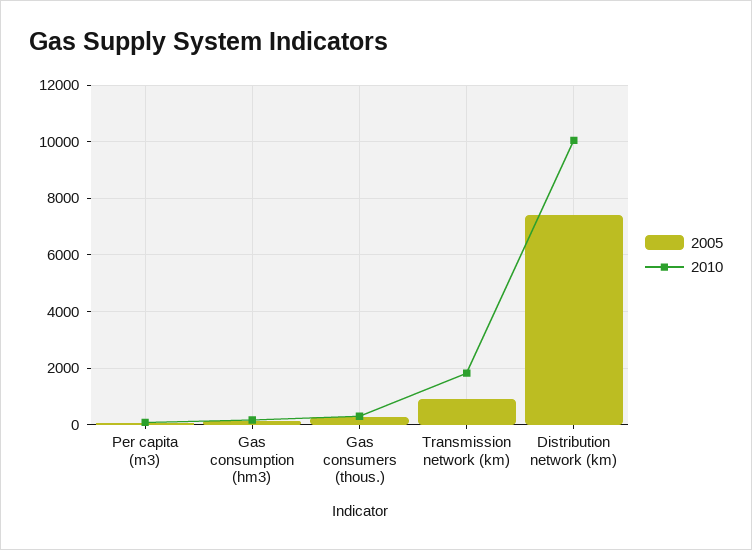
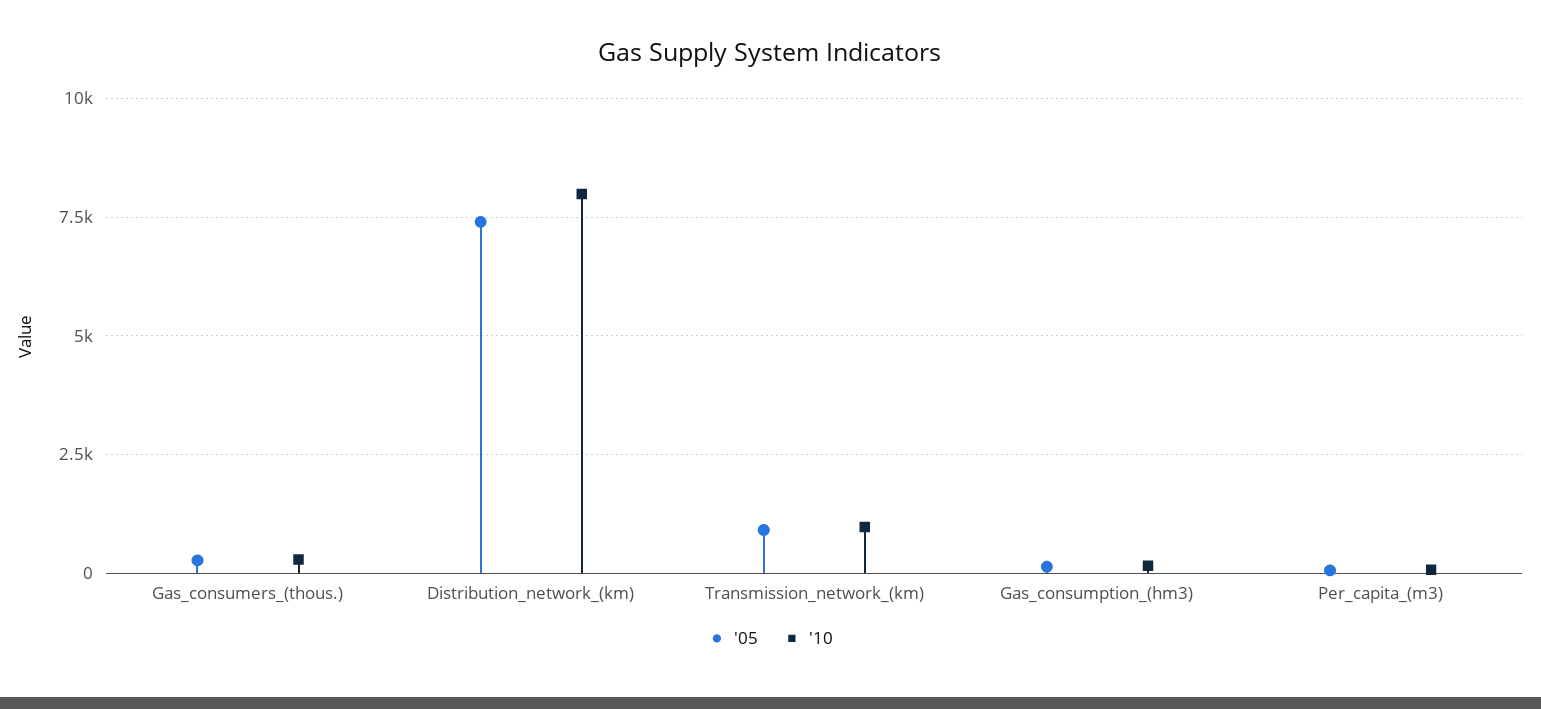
  {
    "2005": {
      "Per capita (m3)": 0,
      "Gas consumption (hm3)": 250,
      "Gas consumers (thous.)": 250,
      "Transmission network (km)": 1000,
      "Distribution network (km)": 7500
    },
    "2010": {
      "Per capita (m3)": 0,
      "Gas consumption (hm3)": 250,
      "Gas consumers (thous.)": 250,
-     "Transmission network (km)": 1750,
+     "Transmission network (km)": 1000,
-     "Distribution network (km)": 10000
+     "Distribution network (km)": 8000
    }
  }

